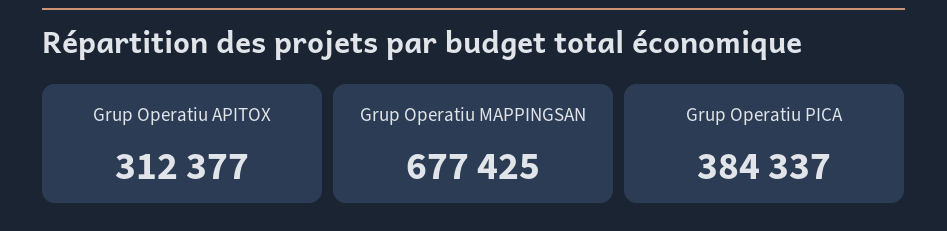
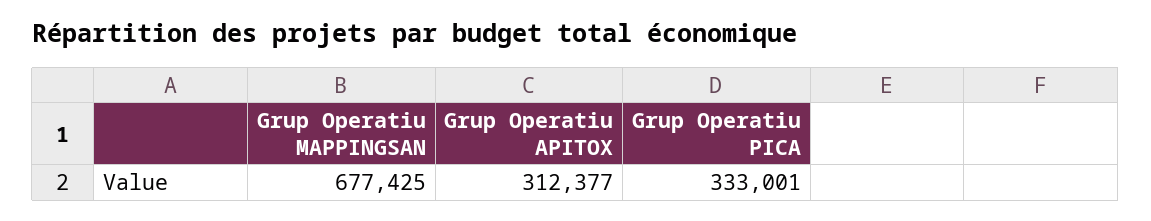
  {
    "Grup Operatiu APITOX": 312377,
    "Grup Operatiu MAPPINGSAN": 677425,
-   "Grup Operatiu PICA": 384337
+   "Grup Operatiu PICA": 333001
  }

